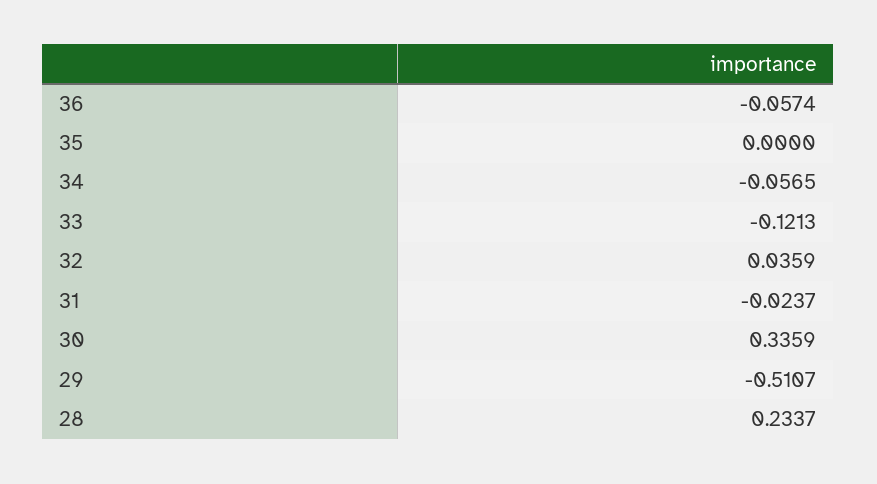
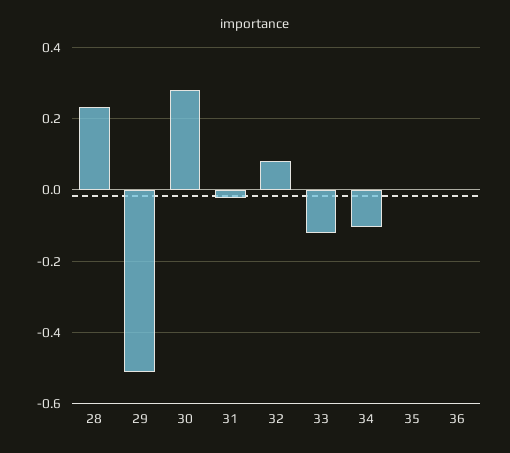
  {
-   "36": -0.0574,
+   "36": 0,
    "35": 0,
-   "34": -0.0565,
+   "34": -0.1,
    "33": -0.1213,
-   "32": 0.0359,
+   "32": 0.08,
    "31": -0.0237,
-   "30": 0.3359,
+   "30": 0.28,
    "29": -0.5107,
    "28": 0.2337
  }

